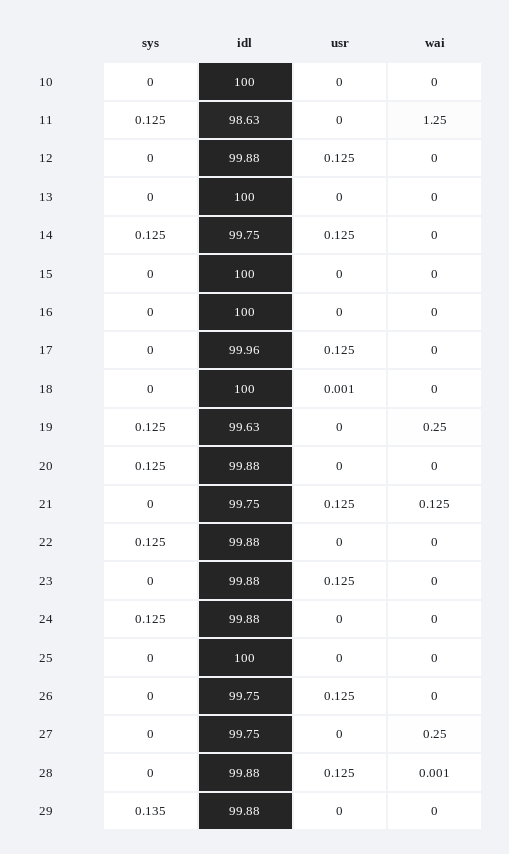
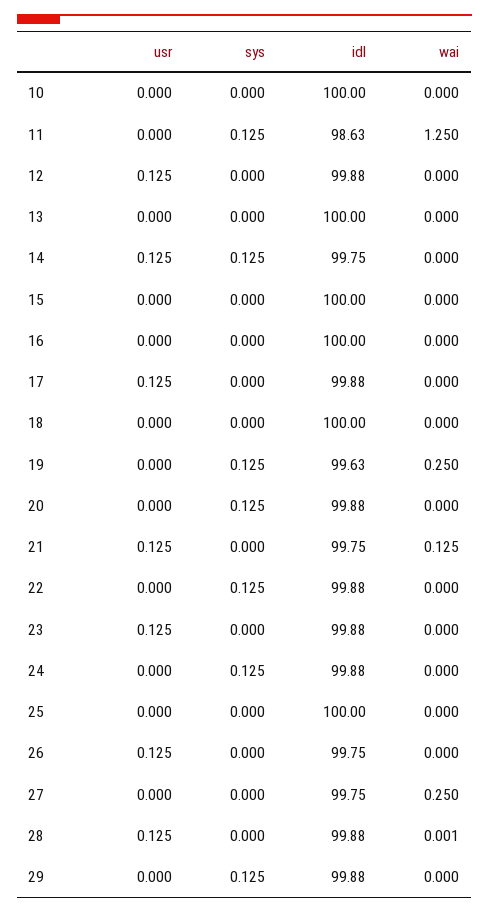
  {
    "sys": {
      "10": 0,
      "11": 0.125,
      "12": 0,
      "13": 0,
      "14": 0.125,
      "15": 0,
      "16": 0,
      "17": 0,
      "18": 0,
      "19": 0.125,
      "20": 0.125,
      "21": 0,
      "22": 0.125,
      "23": 0,
      "24": 0.125,
      "25": 0,
      "26": 0,
      "27": 0,
      "28": 0,
-     "29": 0.135
+     "29": 0.125
    },
    "idl": {
      "10": 100,
      "11": 98.63,
      "12": 99.88,
      "13": 100,
      "14": 99.75,
      "15": 100,
      "16": 100,
-     "17": 99.96,
+     "17": 99.88,
      "18": 100,
      "19": 99.63,
      "20": 99.88,
      "21": 99.75,
      "22": 99.88,
      "23": 99.88,
      "24": 99.88,
      "25": 100,
      "26": 99.75,
      "27": 99.75,
      "28": 99.88,
      "29": 99.88
    },
    "usr": {
      "10": 0,
      "11": 0,
      "12": 0.125,
      "13": 0,
      "14": 0.125,
      "15": 0,
      "16": 0,
      "17": 0.125,
-     "18": 0.001,
+     "18": 0,
      "19": 0,
      "20": 0,
      "21": 0.125,
      "22": 0,
      "23": 0.125,
      "24": 0,
      "25": 0,
      "26": 0.125,
      "27": 0,
      "28": 0.125,
      "29": 0
    },
    "wai": {
      "10": 0,
      "11": 1.25,
      "12": 0,
      "13": 0,
      "14": 0,
      "15": 0,
      "16": 0,
      "17": 0,
      "18": 0,
      "19": 0.25,
      "20": 0,
      "21": 0.125,
      "22": 0,
      "23": 0,
      "24": 0,
      "25": 0,
      "26": 0,
      "27": 0.25,
      "28": 0.001,
      "29": 0
    }
  }

